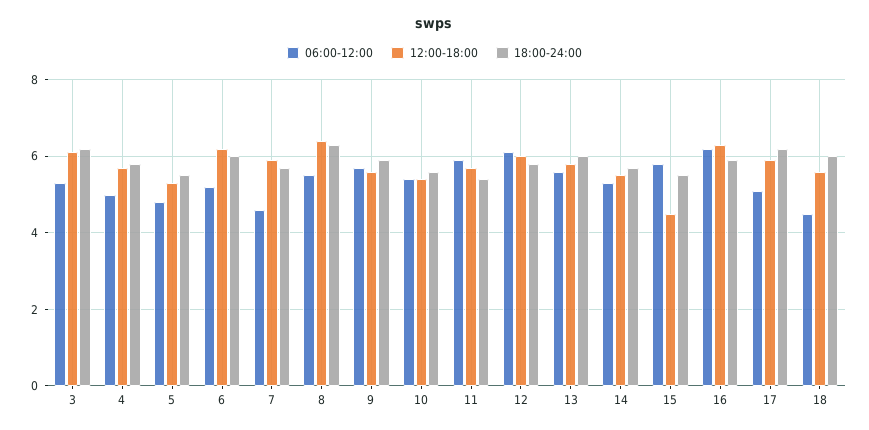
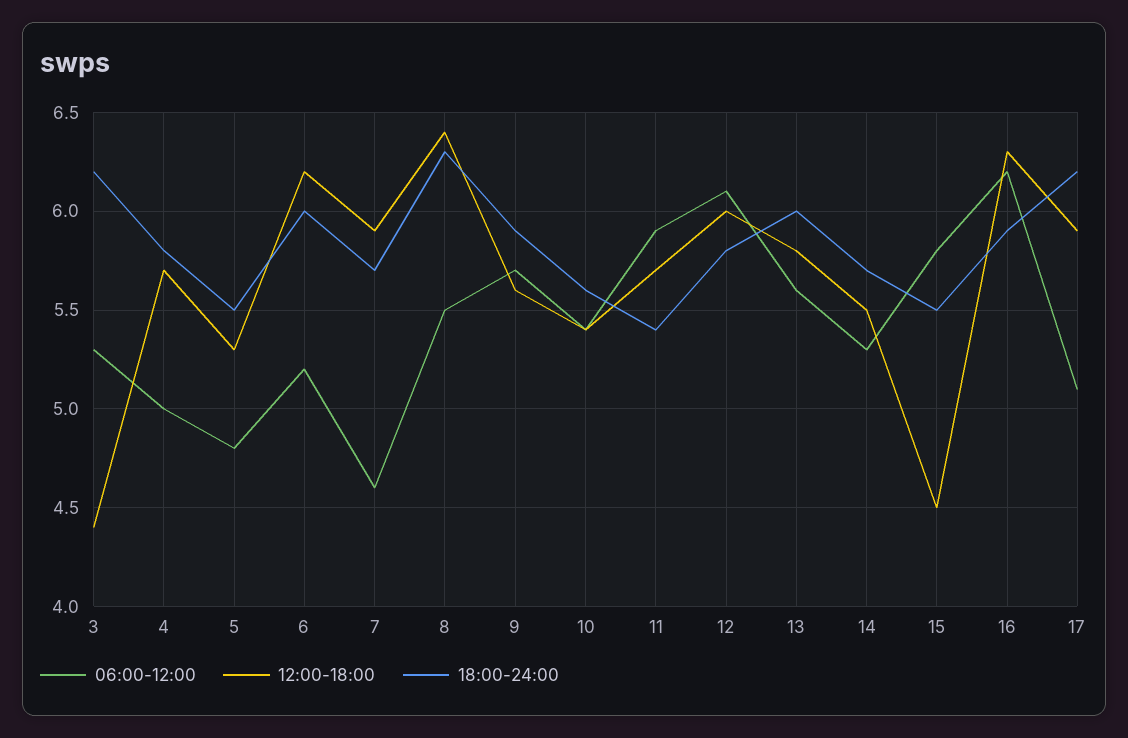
  {
    "06:00-12:00": {
      "3": 5.3,
      "4": 5,
      "5": 4.8,
      "6": 5.2,
      "7": 4.6,
      "8": 5.5,
      "9": 5.7,
      "10": 5.4,
      "11": 5.9,
      "12": 6.1,
      "13": 5.6,
      "14": 5.3,
      "15": 5.8,
      "16": 6.2,
-     "17": 5.1,
+     "17": 5.1
-     "18": 4.5
    },
    "12:00-18:00": {
-     "3": 6,
+     "3": 4.4,
      "4": 5.7,
      "5": 5.3,
      "6": 6.2,
      "7": 5.9,
      "8": 6.4,
      "9": 5.6,
      "10": 5.4,
      "11": 5.7,
      "12": 6,
      "13": 5.8,
      "14": 5.5,
      "15": 4.5,
      "16": 6.3,
-     "17": 5.9,
+     "17": 5.9
-     "18": 5.5
    },
    "18:00-24:00": {
      "3": 6.2,
      "4": 5.8,
      "5": 5.5,
      "6": 6,
      "7": 5.7,
      "8": 6.3,
      "9": 5.9,
      "10": 5.6,
      "11": 5.4,
      "12": 5.8,
      "13": 6,
      "14": 5.7,
      "15": 5.5,
      "16": 5.9,
-     "17": 6.2,
+     "17": 6.2
-     "18": 6
    }
  }

